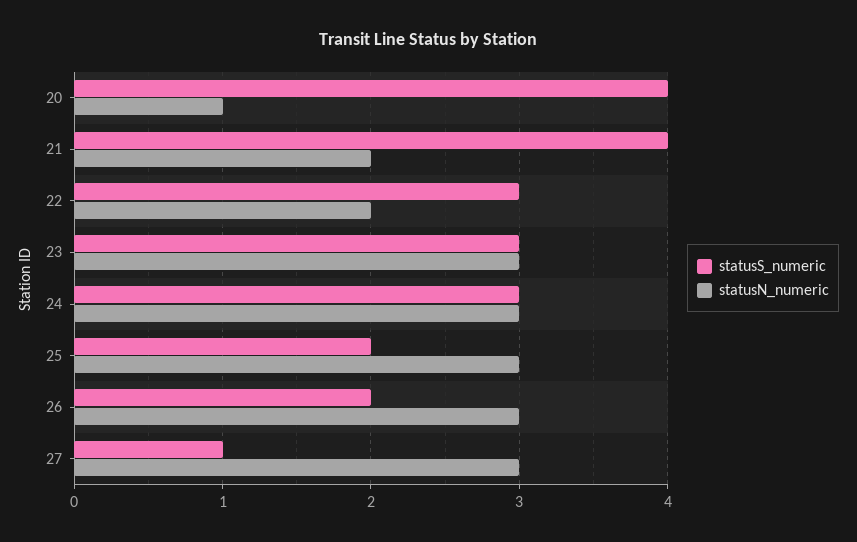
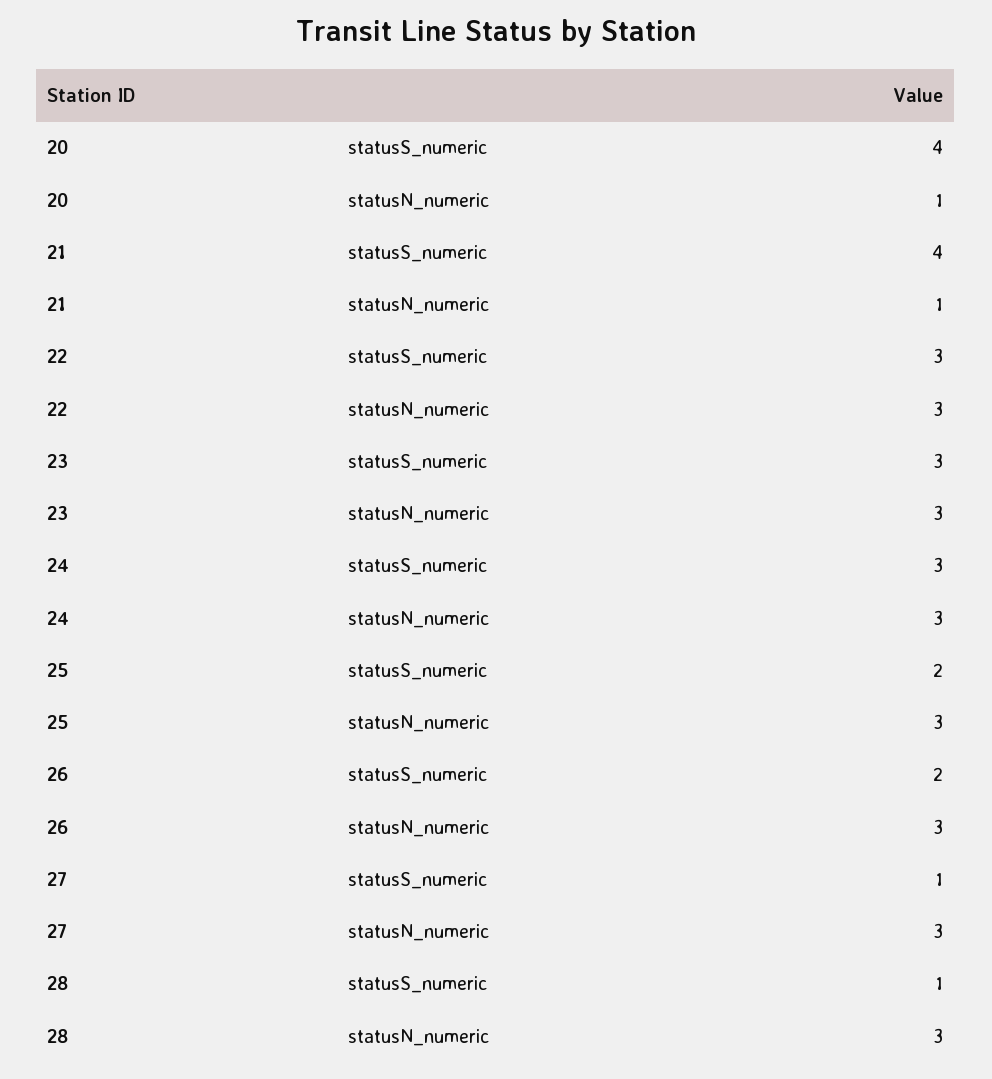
  {
    "statusS_numeric": {
      "20": 4,
      "21": 4,
      "22": 3,
      "23": 3,
      "24": 3,
      "25": 2,
      "26": 2,
-     "27": 1
+     "27": 1,
+     "28": 1
    },
    "statusN_numeric": {
      "20": 1,
-     "21": 2,
+     "21": 1,
-     "22": 2,
+     "22": 3,
      "23": 3,
      "24": 3,
      "25": 3,
      "26": 3,
-     "27": 3
+     "27": 3,
+     "28": 3
    }
  }

